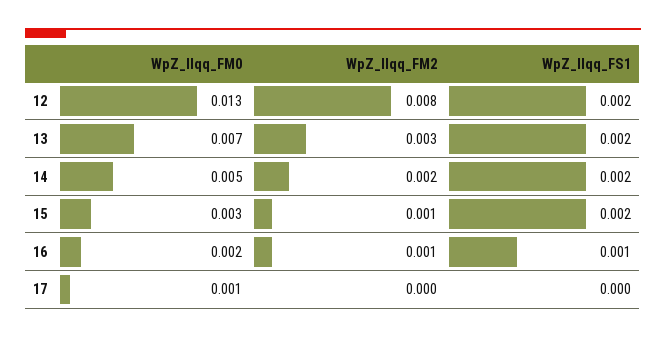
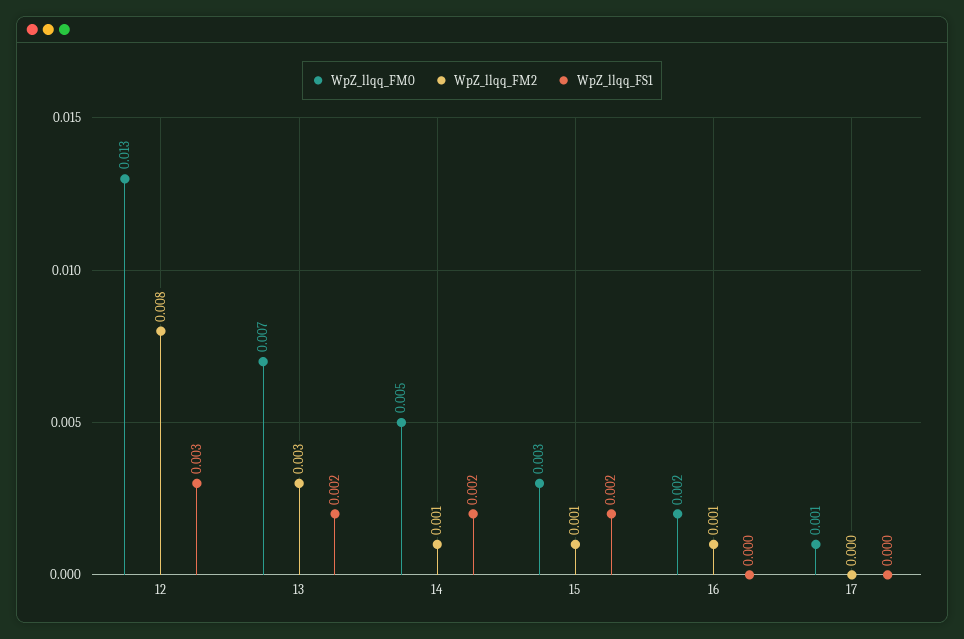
  {
    "WpZ_llqq_FM0": {
      "12": 0.013,
      "13": 0.007,
      "14": 0.005,
      "15": 0.003,
      "16": 0.002,
      "17": 0.001
    },
    "WpZ_llqq_FM2": {
      "12": 0.008,
      "13": 0.003,
-     "14": 0.002,
+     "14": 0.001,
      "15": 0.001,
      "16": 0.001,
      "17": 0
    },
    "WpZ_llqq_FS1": {
-     "12": 0.002,
+     "12": 0.003,
      "13": 0.002,
      "14": 0.002,
      "15": 0.002,
-     "16": 0.001,
+     "16": 0,
      "17": 0
    }
  }

